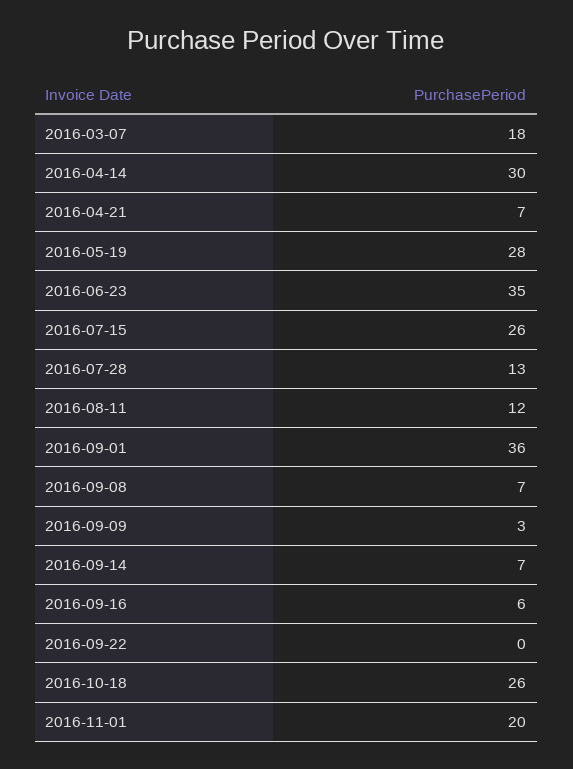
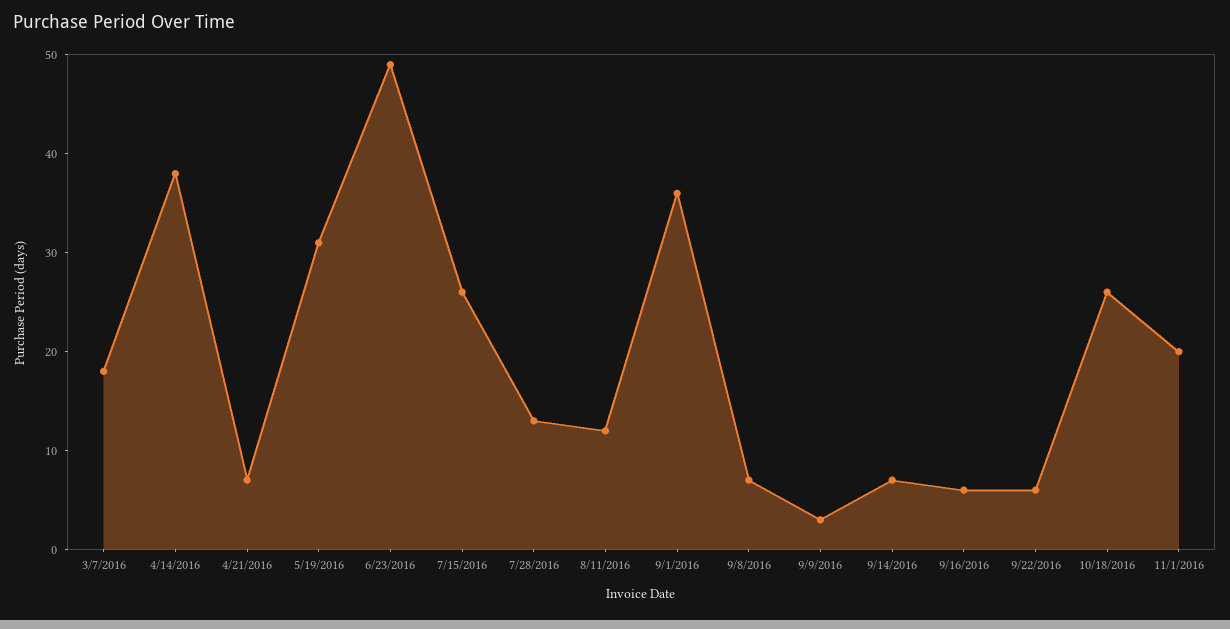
  {
    "2016-03-07": 18,
-   "2016-04-14": 30,
+   "2016-04-14": 38,
    "2016-04-21": 7,
-   "2016-05-19": 28,
+   "2016-05-19": 31,
-   "2016-06-23": 35,
+   "2016-06-23": 49,
    "2016-07-15": 26,
    "2016-07-28": 13,
    "2016-08-11": 12,
    "2016-09-01": 36,
    "2016-09-08": 7,
    "2016-09-09": 3,
    "2016-09-14": 7,
    "2016-09-16": 6,
-   "2016-09-22": 0,
+   "2016-09-22": 6,
    "2016-10-18": 26,
    "2016-11-01": 20
  }

